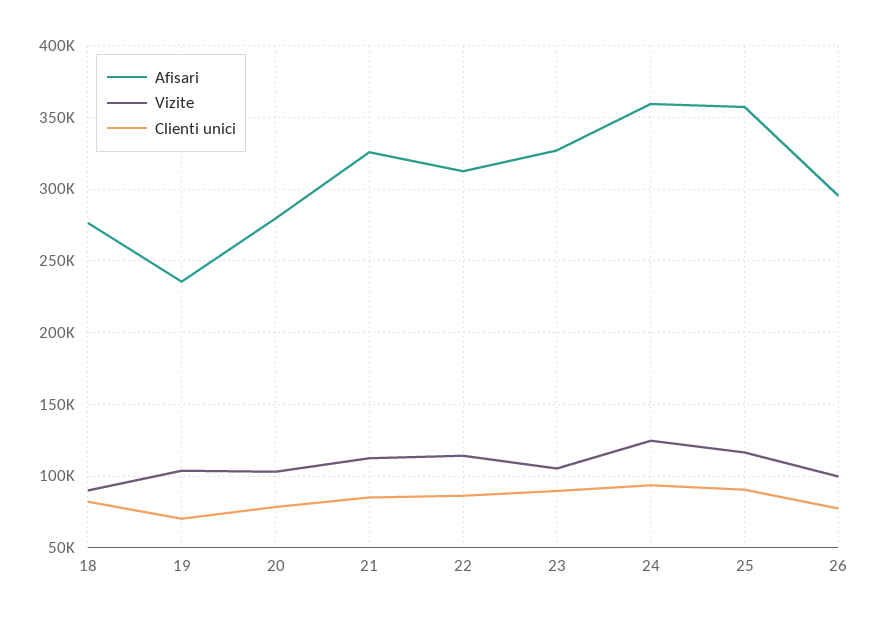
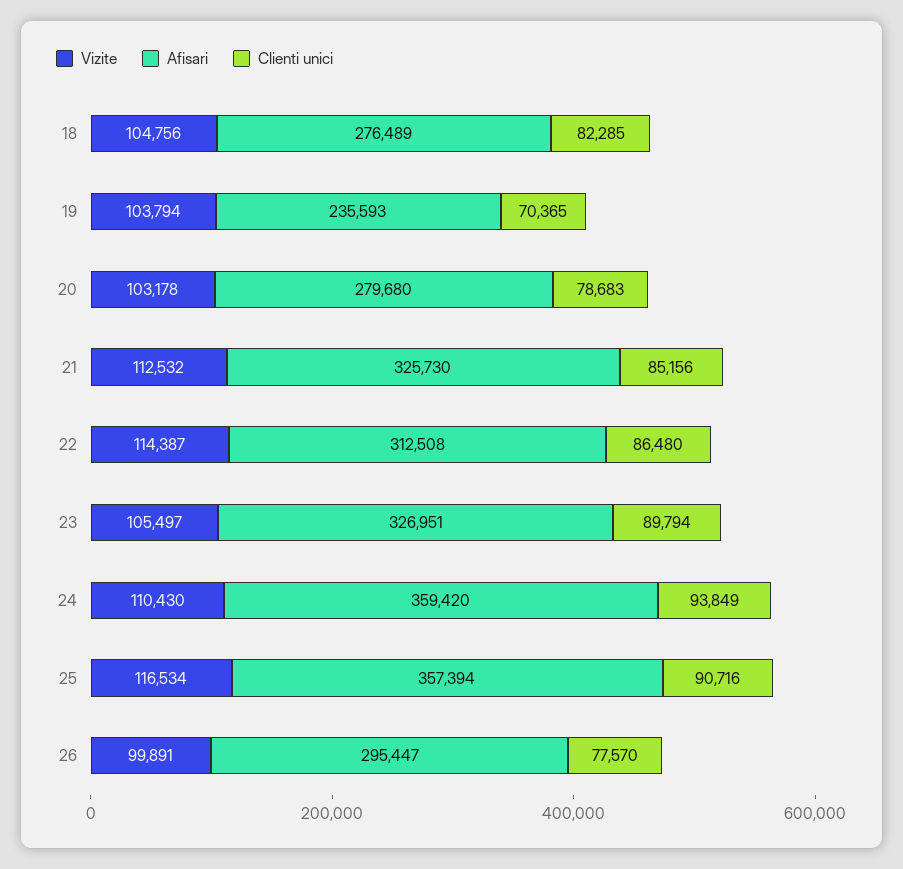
  {
    "Afisari": {
      "18": 276489,
      "19": 235593,
      "20": 279680,
      "21": 325730,
      "22": 312508,
      "23": 326951,
      "24": 359420,
      "25": 357394,
      "26": 295447
    },
    "Vizite": {
-     "18": 90000,
+     "18": 104756,
      "19": 103794,
      "20": 103178,
      "21": 112532,
      "22": 114387,
      "23": 105497,
-     "24": 125000,
+     "24": 110430,
      "25": 116534,
      "26": 99891
    },
    "Clienti unici": {
      "18": 82285,
      "19": 70365,
      "20": 78683,
      "21": 85156,
      "22": 86480,
      "23": 89794,
      "24": 93849,
      "25": 90716,
      "26": 77570
    }
  }

